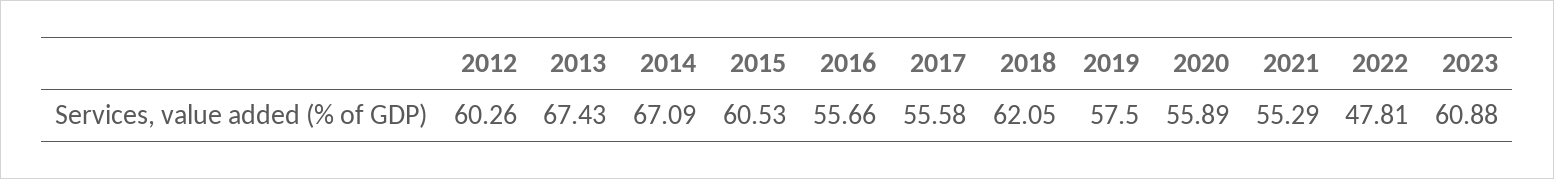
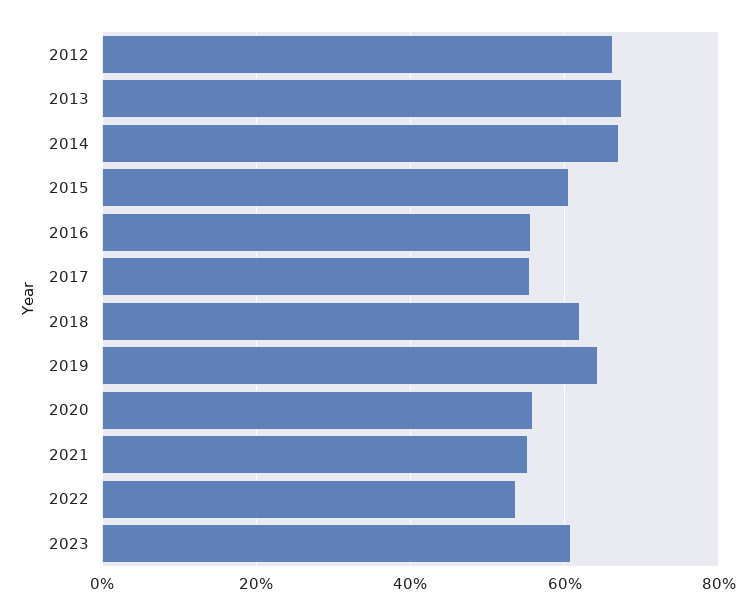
  {
-   "2012": 60.26,
+   "2012": 66,
    "2013": 67.43,
    "2014": 67.09,
    "2015": 60.53,
    "2016": 55.66,
    "2017": 55.58,
    "2018": 62.05,
-   "2019": 57.5,
+   "2019": 64,
    "2020": 55.89,
    "2021": 55.29,
-   "2022": 47.81,
+   "2022": 54,
    "2023": 60.88
  }

